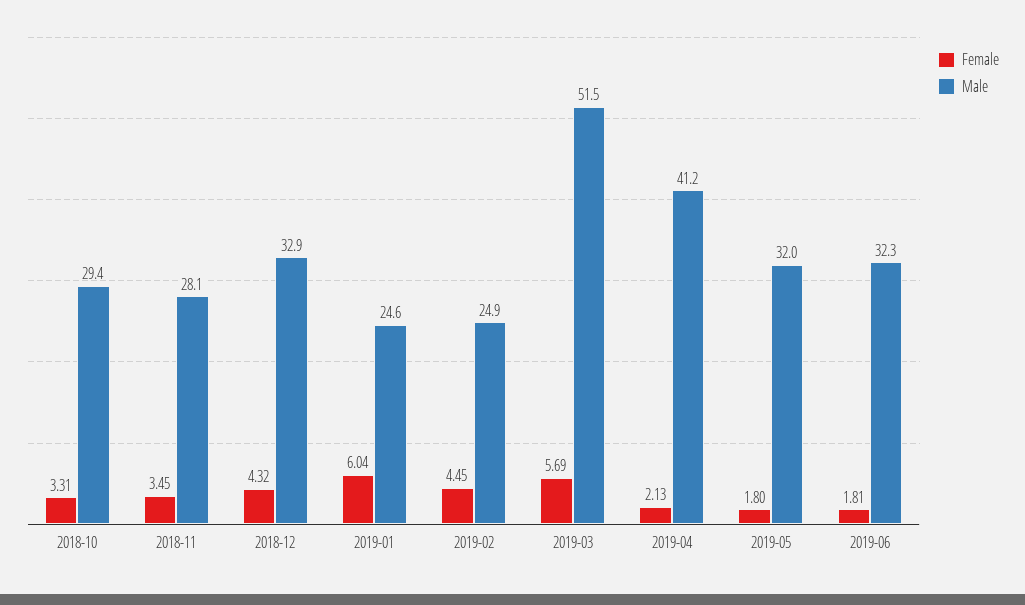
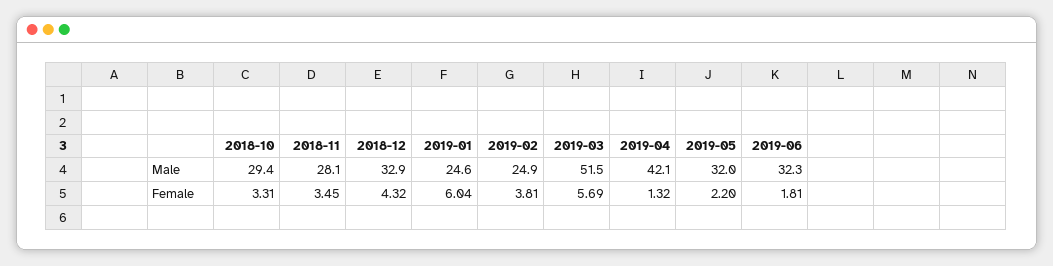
  {
    "Female": {
      "2018-10": 3.31,
      "2018-11": 3.45,
      "2018-12": 4.32,
      "2019-01": 6.04,
-     "2019-02": 4.45,
+     "2019-02": 3.81,
      "2019-03": 5.69,
-     "2019-04": 2.13,
+     "2019-04": 1.32,
-     "2019-05": 1.8,
+     "2019-05": 2.2,
      "2019-06": 1.81
    },
    "Male": {
      "2018-10": 29.4,
      "2018-11": 28.1,
      "2018-12": 32.9,
      "2019-01": 24.6,
      "2019-02": 24.9,
      "2019-03": 51.5,
-     "2019-04": 41.2,
+     "2019-04": 42.1,
      "2019-05": 32,
      "2019-06": 32.3
    }
  }

